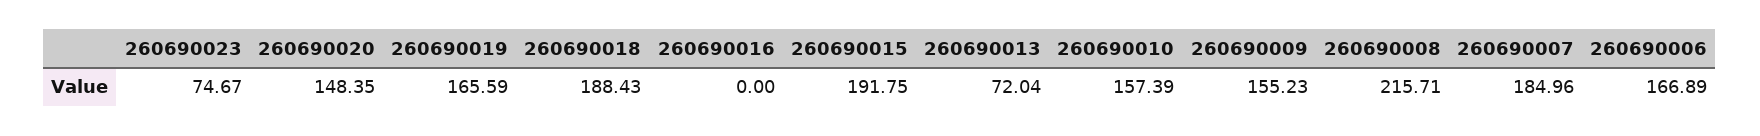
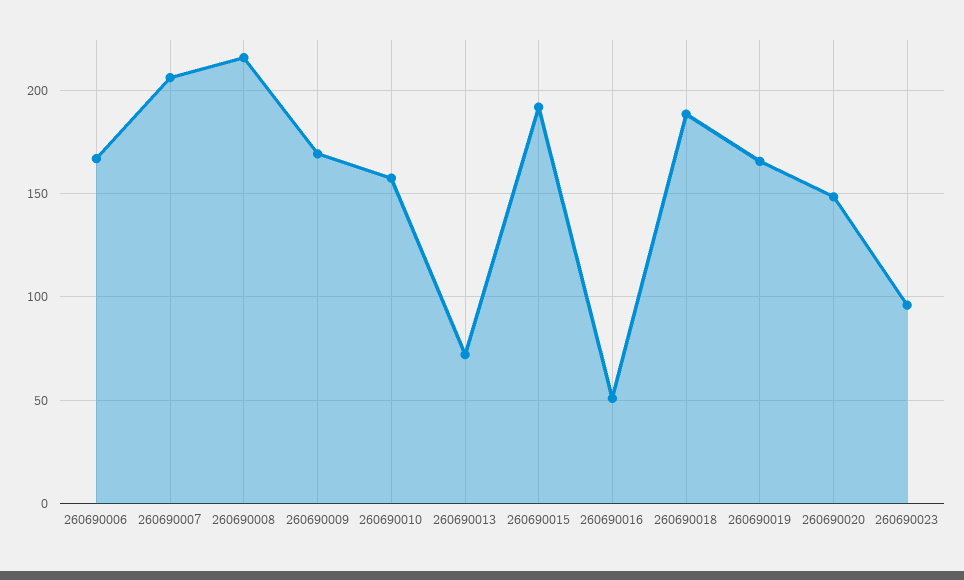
  {
-   "260690023": 74.67,
+   "260690023": 95,
    "260690020": 148.35,
    "260690019": 165.59,
    "260690018": 188.43,
-   "260690016": 0,
+   "260690016": 50,
    "260690015": 191.75,
    "260690013": 72.04,
    "260690010": 157.39,
-   "260690009": 155.23,
+   "260690009": 170,
    "260690008": 215.71,
-   "260690007": 184.96,
+   "260690007": 205,
    "260690006": 166.89
  }

